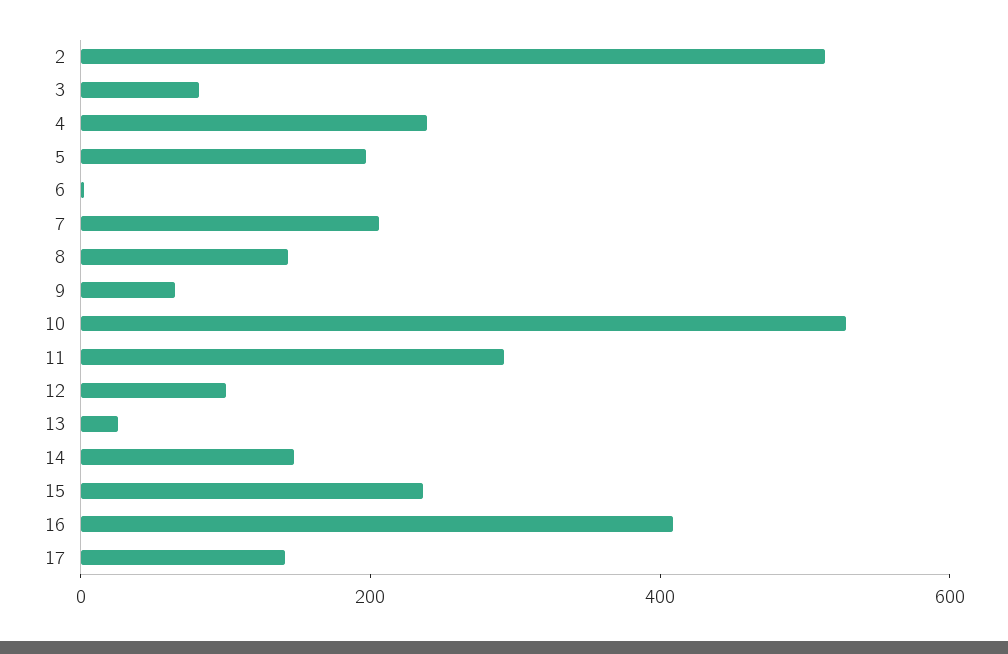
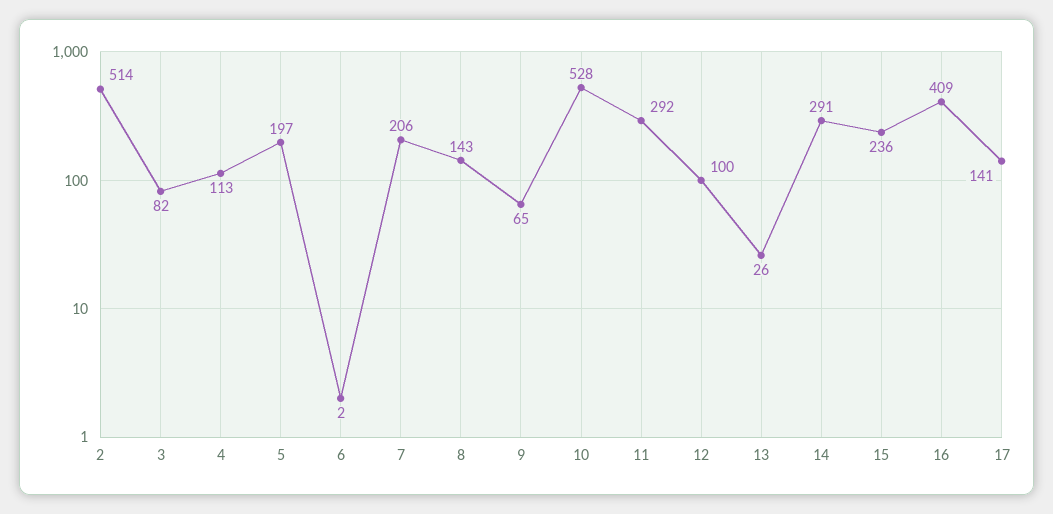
  {
    "2": 514,
    "3": 82,
-   "4": 250,
+   "4": 113,
    "5": 197,
    "6": 2,
    "7": 206,
    "8": 143,
    "9": 65,
    "10": 528,
    "11": 292,
    "12": 100,
    "13": 26,
-   "14": 150,
+   "14": 291,
    "15": 236,
    "16": 409,
    "17": 141
  }

